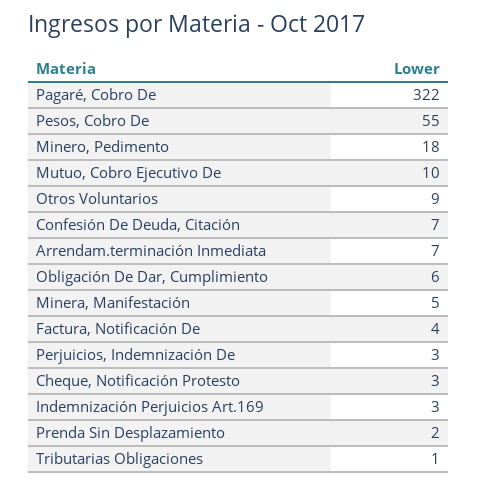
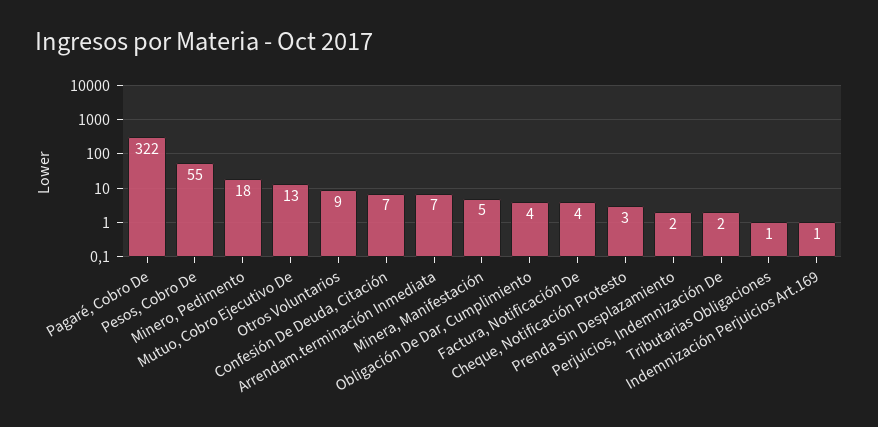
  {
    "Pagaré, Cobro De": 322,
    "Pesos, Cobro De": 55,
    "Minero, Pedimento": 18,
-   "Mutuo, Cobro Ejecutivo De": 10,
+   "Mutuo, Cobro Ejecutivo De": 13,
    "Otros Voluntarios": 9,
    "Confesión De Deuda, Citación": 7,
    "Arrendam.terminación Inmediata": 7,
-   "Obligación De Dar, Cumplimiento": 6,
+   "Obligación De Dar, Cumplimiento": 4,
    "Minera, Manifestación": 5,
    "Factura, Notificación De": 4,
-   "Perjuicios, Indemnización De": 3,
+   "Perjuicios, Indemnización De": 2,
    "Cheque, Notificación Protesto": 3,
-   "Indemnización Perjuicios Art.169": 3,
+   "Indemnización Perjuicios Art.169": 1,
    "Prenda Sin Desplazamiento": 2,
    "Tributarias Obligaciones": 1
  }

